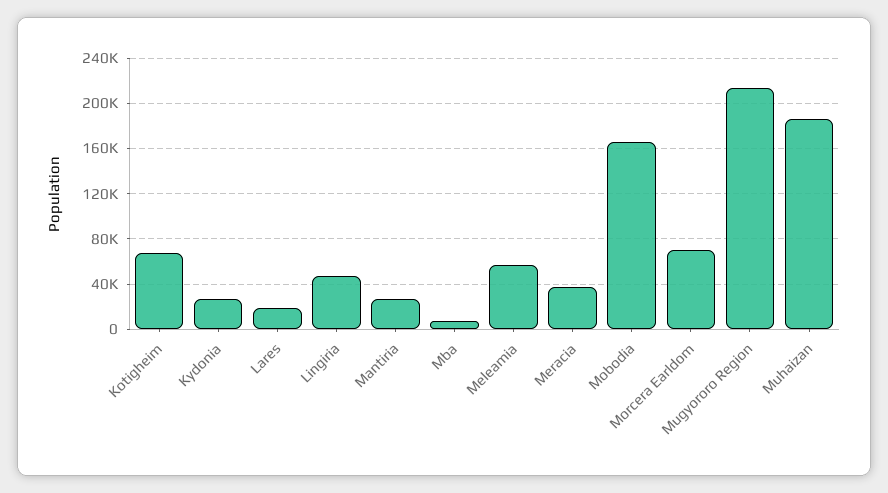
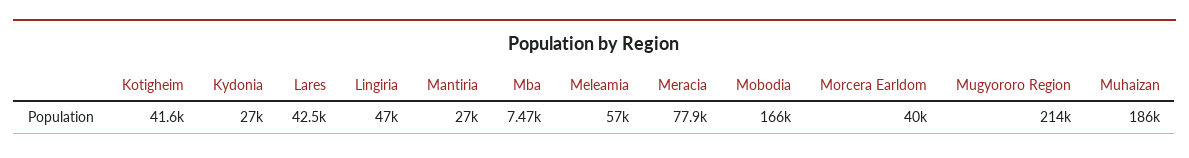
  {
-   "Kotigheim": 70000,
+   "Kotigheim": 41600,
    "Kydonia": 27000,
-   "Lares": 20000,
+   "Lares": 42500,
    "Lingiria": 47000,
    "Mantiria": 27000,
    "Mba": 7470,
    "Meleamia": 57000,
-   "Meracia": 40000,
+   "Meracia": 77900,
    "Mobodia": 166000,
-   "Morcera Earldom": 70000,
+   "Morcera Earldom": 40000,
    "Mugyororo Region": 214000,
    "Muhaizan": 186000
  }

